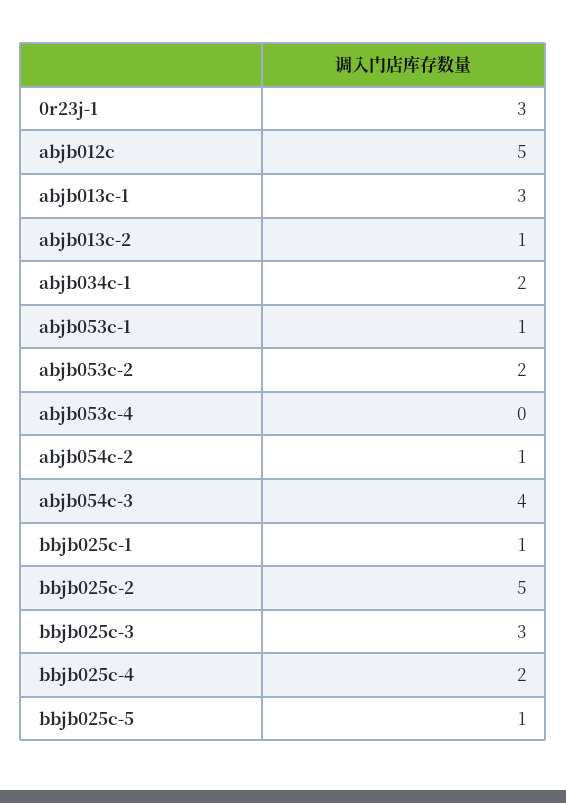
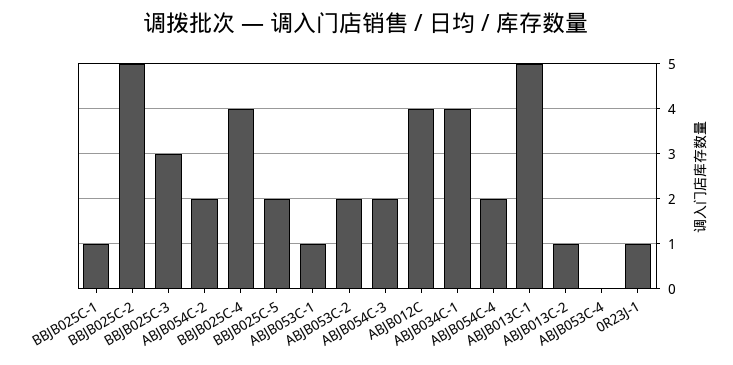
  {
-   "0r23j-1": 3,
+   "0r23j-1": 1,
-   "abjb012c": 5,
+   "abjb012c": 4,
-   "abjb013c-1": 3,
+   "abjb013c-1": 5,
    "abjb013c-2": 1,
-   "abjb034c-1": 2,
+   "abjb034c-1": 4,
    "abjb053c-1": 1,
    "abjb053c-2": 2,
    "abjb053c-4": 0,
-   "abjb054c-2": 1,
+   "abjb054c-2": 2,
-   "abjb054c-3": 4,
+   "abjb054c-3": 2,
    "bbjb025c-1": 1,
    "bbjb025c-2": 5,
    "bbjb025c-3": 3,
-   "bbjb025c-4": 2,
+   "bbjb025c-4": 4,
-   "bbjb025c-5": 1
+   "bbjb025c-5": 2,
+   "ABJB054C-4": 2
  }

